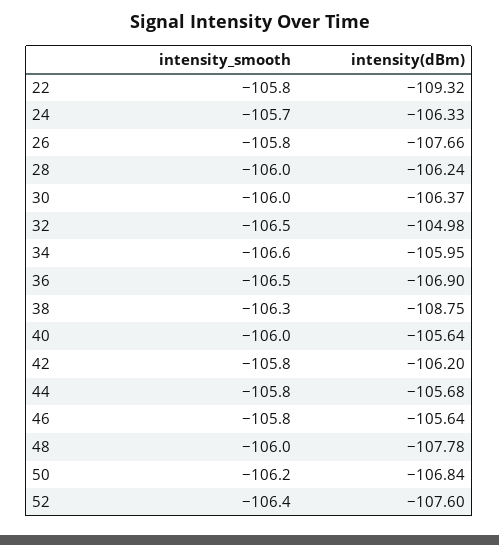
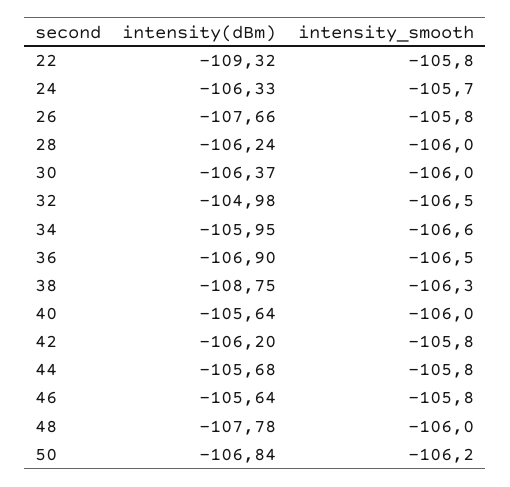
  {
    "intensity_smooth": {
      "22": -105.8,
      "24": -105.7,
      "26": -105.8,
      "28": -106,
      "30": -106,
      "32": -106.5,
      "34": -106.6,
      "36": -106.5,
      "38": -106.3,
      "40": -106,
      "42": -105.8,
      "44": -105.8,
      "46": -105.8,
      "48": -106,
-     "50": -106.2,
+     "50": -106.2
-     "52": -106.4
    },
    "intensity(dBm)": {
      "22": -109.32,
      "24": -106.33,
      "26": -107.66,
      "28": -106.24,
      "30": -106.37,
      "32": -104.98,
      "34": -105.95,
      "36": -106.9,
      "38": -108.75,
      "40": -105.64,
      "42": -106.2,
      "44": -105.68,
      "46": -105.64,
      "48": -107.78,
-     "50": -106.84,
+     "50": -106.84
-     "52": -107.6
    }
  }

